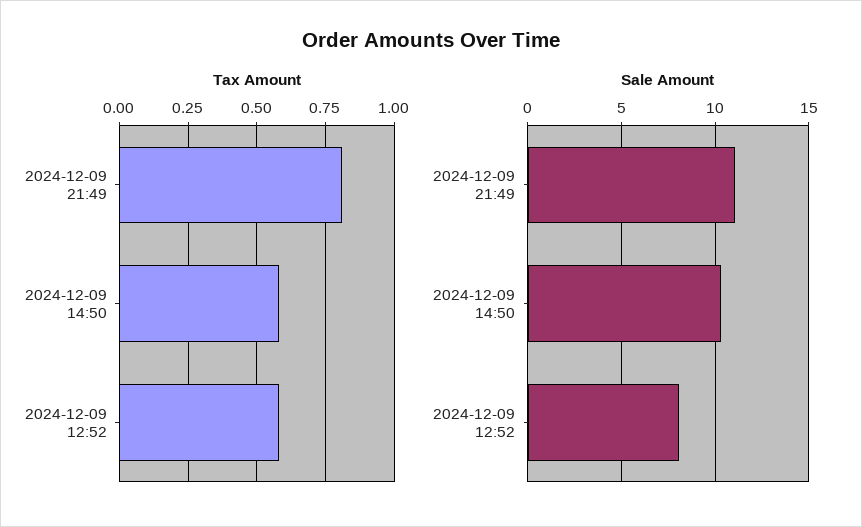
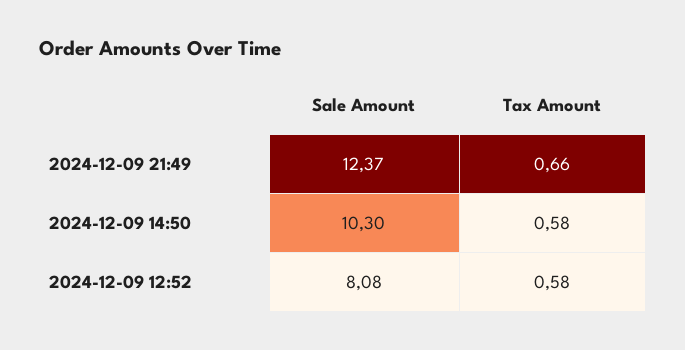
  {
    "Tax Amount": {
-     "2024-12-09 21:49": 0.8,
+     "2024-12-09 21:49": 0.66,
      "2024-12-09 14:50": 0.58,
      "2024-12-09 12:52": 0.58
    },
    "Sale Amount": {
-     "2024-12-09 21:49": 11,
+     "2024-12-09 21:49": 12.37,
      "2024-12-09 14:50": 10.3,
      "2024-12-09 12:52": 8.08
    }
  }

